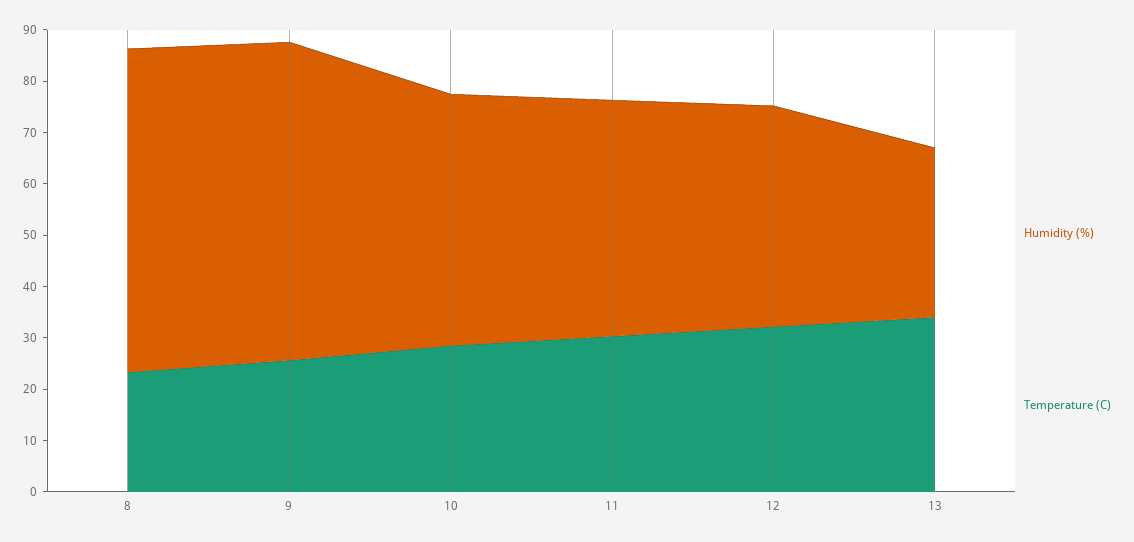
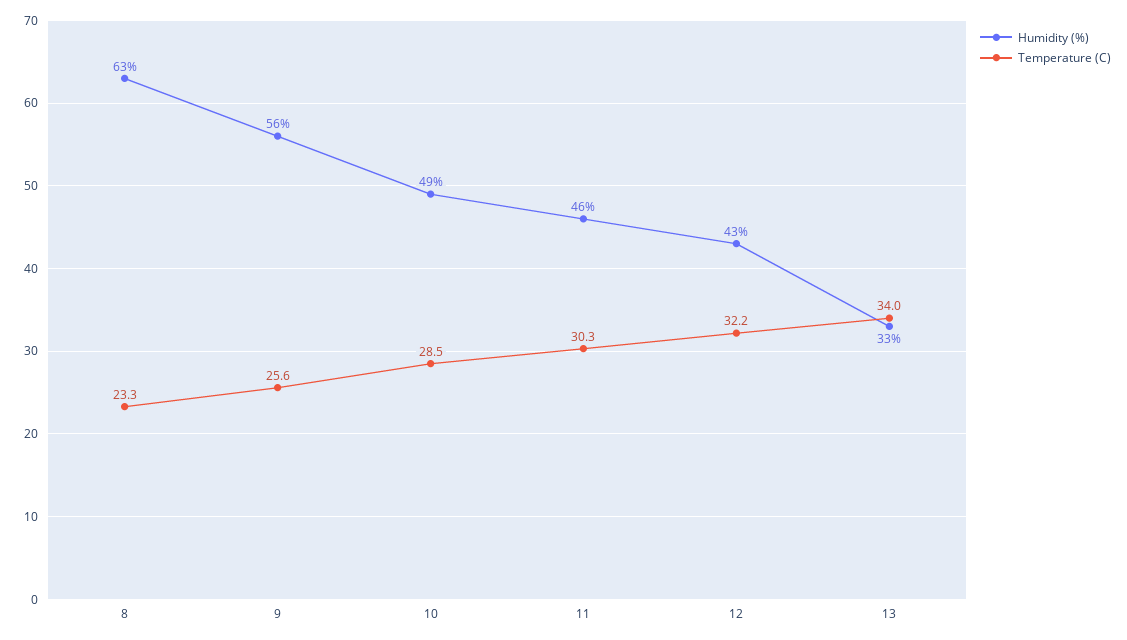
  {
    "Humidity (%)": {
      "8": 63,
-     "9": 62,
+     "9": 56,
      "10": 49,
      "11": 46,
      "12": 43,
      "13": 33
    },
    "Temperature (C)": {
      "8": 23.3,
      "9": 25.6,
      "10": 28.5,
      "11": 30.3,
      "12": 32.2,
      "13": 34
    }
  }

